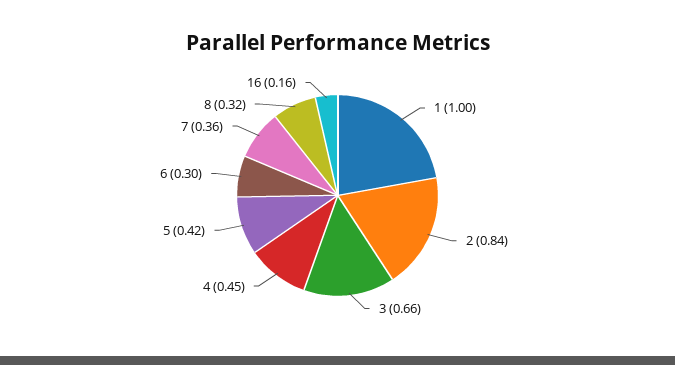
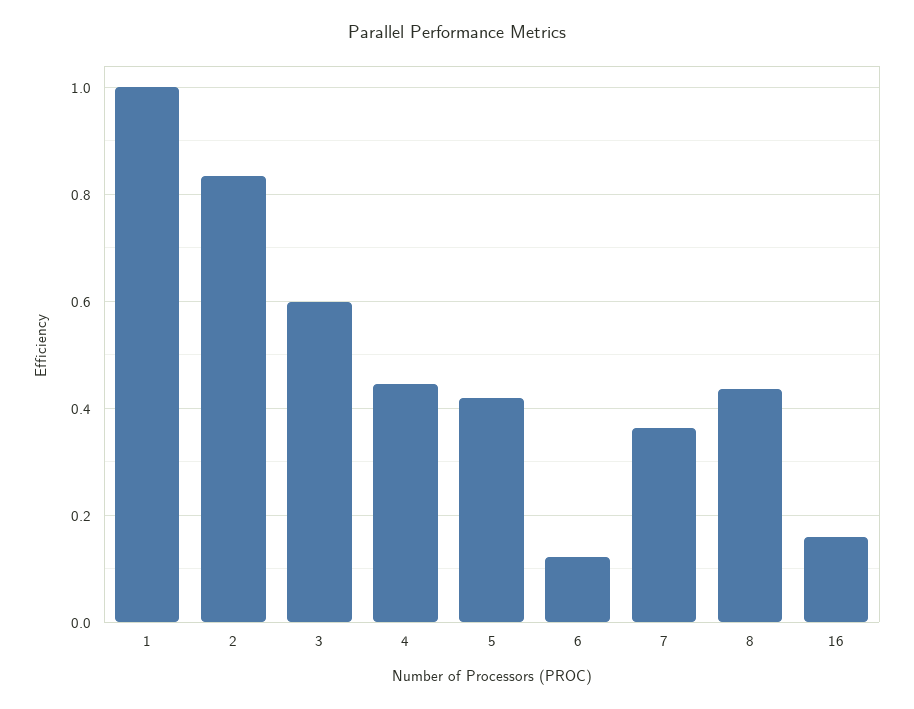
  {
    "1": 1,
    "2": 0.84,
-   "3": 0.66,
+   "3": 0.6,
    "4": 0.45,
    "5": 0.42,
-   "6": 0.3,
+   "6": 0.12,
    "7": 0.36,
-   "8": 0.32,
+   "8": 0.44,
    "16": 0.16
  }

